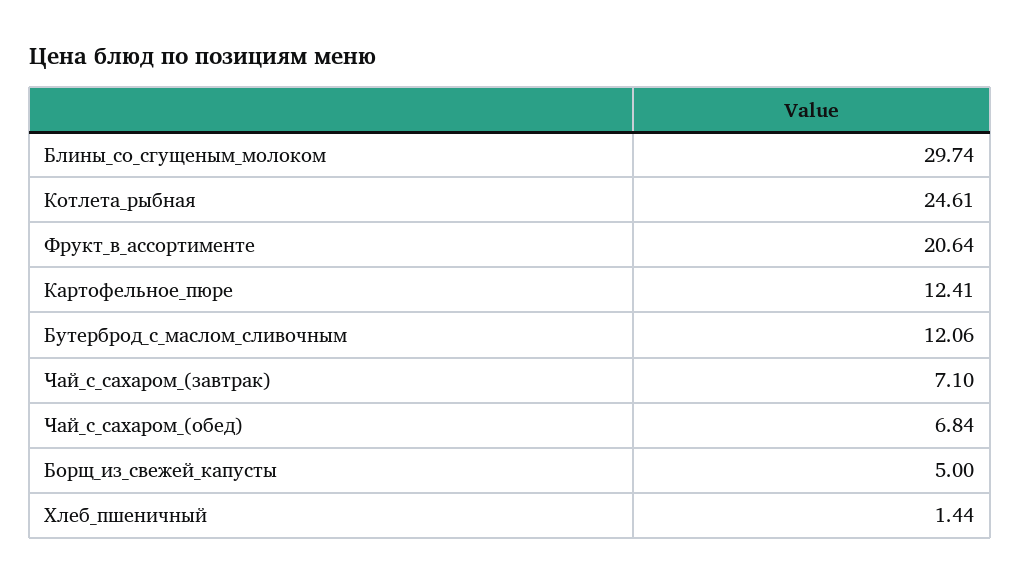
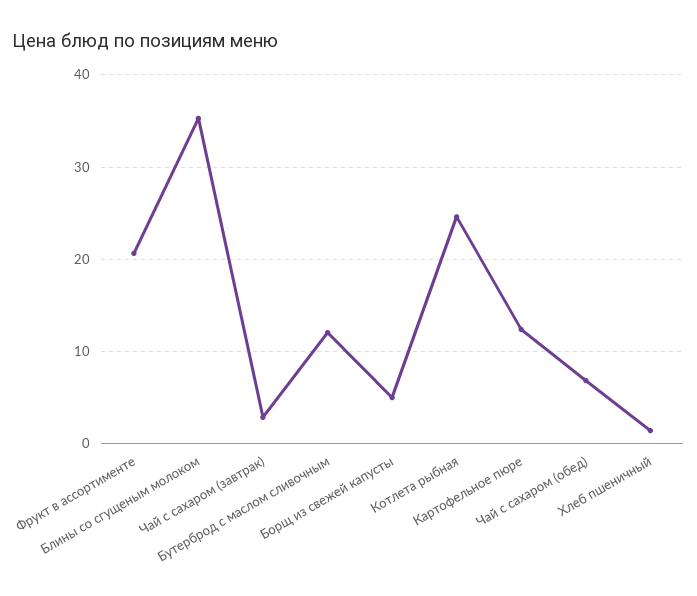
  {
-   "Блины_со_сгущеным_молоком": 29.74,
+   "Блины_со_сгущеным_молоком": 35,
    "Котлета_рыбная": 24.61,
    "Фрукт_в_ассортименте": 20.64,
    "Картофельное_пюре": 12.41,
    "Бутерброд_с_маслом_сливочным": 12.06,
-   "Чай_с_сахаром_(завтрак)": 7.1,
+   "Чай_с_сахаром_(завтрак)": 3,
    "Чай_с_сахаром_(обед)": 6.84,
    "Борщ_из_свежей_капусты": 5,
    "Хлеб_пшеничный": 1.44
  }

